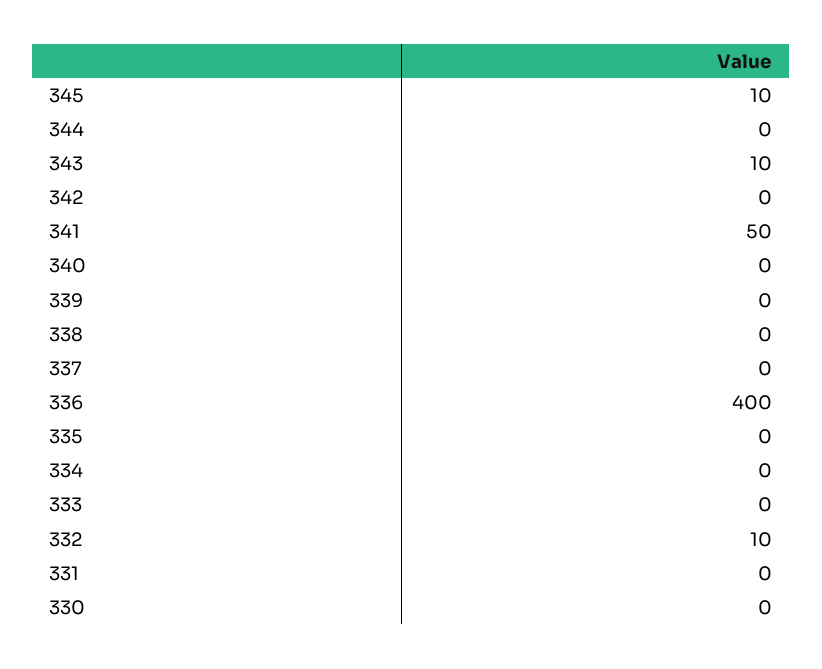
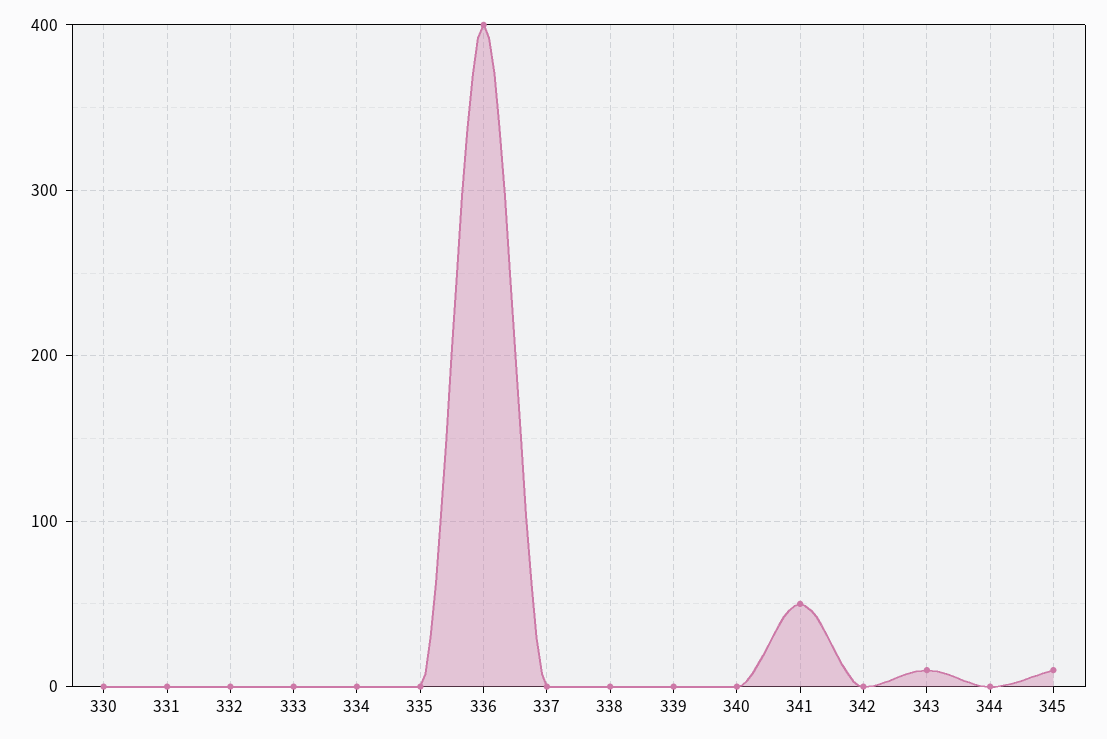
  {
    "345": 10,
    "344": 0,
    "343": 10,
    "342": 0,
    "341": 50,
    "340": 0,
    "339": 0,
    "338": 0,
    "337": 0,
    "336": 400,
    "335": 0,
    "334": 0,
    "333": 0,
-   "332": 10,
+   "332": 0,
    "331": 0,
    "330": 0
  }

